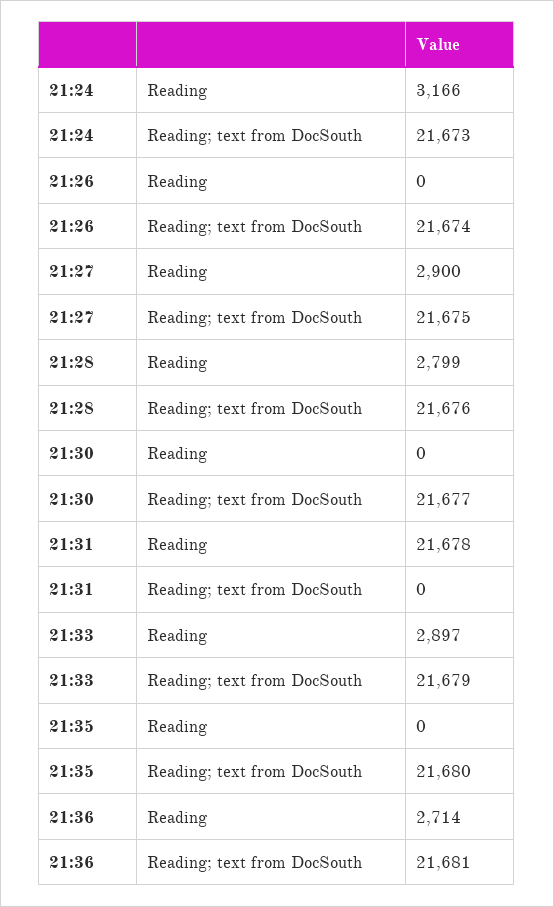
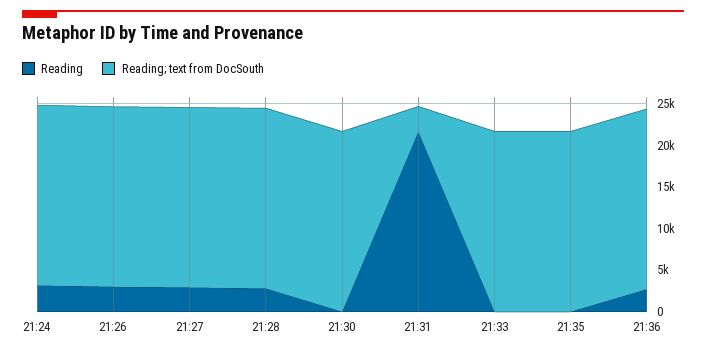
  {
    "Reading": {
      "21:24": 3166,
-     "21:26": 0,
+     "21:26": 3000,
      "21:27": 2900,
      "21:28": 2799,
      "21:30": 0,
      "21:31": 21678,
-     "21:33": 2897,
+     "21:33": 0,
      "21:35": 0,
      "21:36": 2714
    },
    "Reading; text from DocSouth": {
      "21:24": 21673,
      "21:26": 21674,
      "21:27": 21675,
      "21:28": 21676,
      "21:30": 21677,
-     "21:31": 0,
+     "21:31": 3000,
      "21:33": 21679,
      "21:35": 21680,
      "21:36": 21681
    }
  }

